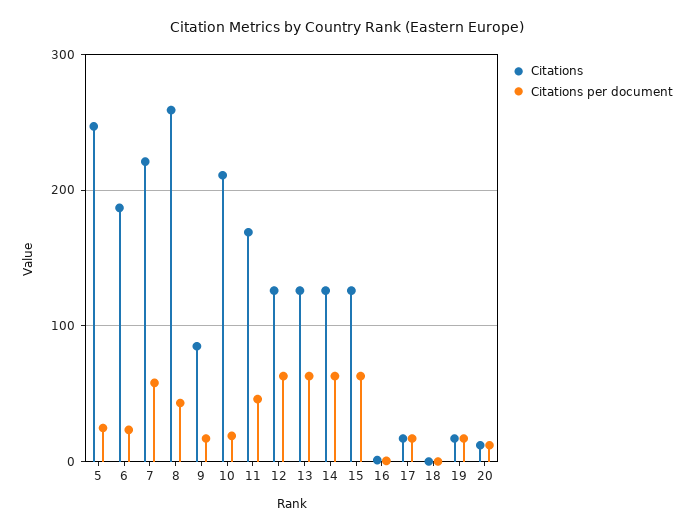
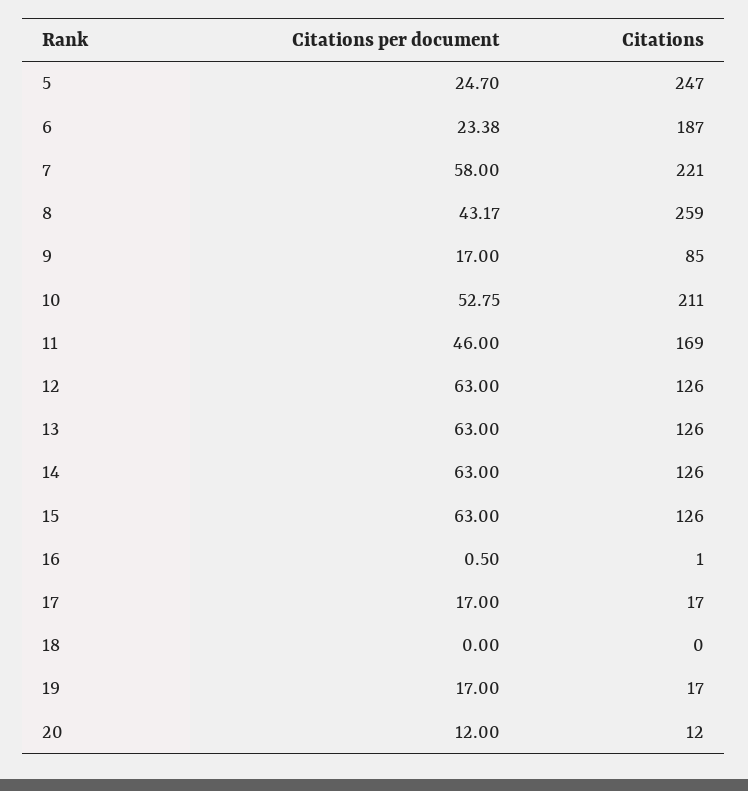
  {
    "Citations": {
      "5": 247,
      "6": 187,
      "7": 221,
      "8": 259,
      "9": 85,
      "10": 211,
      "11": 169,
      "12": 126,
      "13": 126,
      "14": 126,
      "15": 126,
      "16": 1,
      "17": 17,
      "18": 0,
      "19": 17,
      "20": 12
    },
    "Citations per document": {
      "5": 24.7,
      "6": 23.38,
      "7": 58,
      "8": 43.17,
      "9": 17,
-     "10": 20,
+     "10": 52.75,
      "11": 46,
      "12": 63,
      "13": 63,
      "14": 63,
      "15": 63,
      "16": 0.5,
      "17": 17,
      "18": 0,
      "19": 17,
      "20": 12
    }
  }

